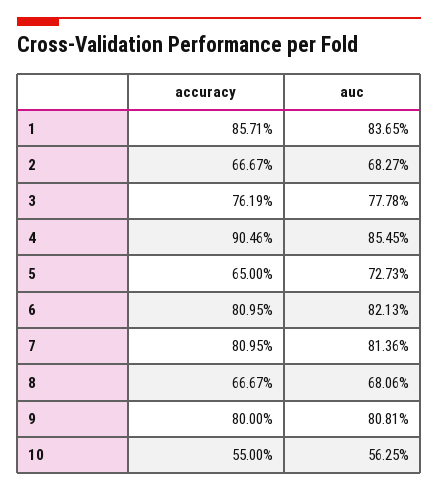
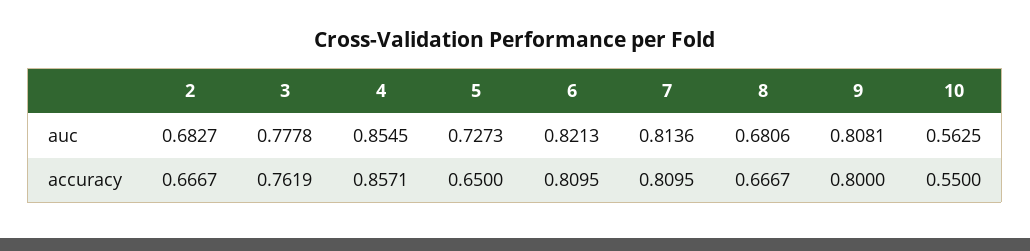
  {
    "accuracy": {
-     "1": 0.8571,
      "2": 0.6667,
      "3": 0.7619,
-     "4": 0.9046,
+     "4": 0.8571,
      "5": 0.65,
      "6": 0.8095,
      "7": 0.8095,
      "8": 0.6667,
      "9": 0.8,
      "10": 0.55
    },
    "auc": {
-     "1": 0.8365,
      "2": 0.6827,
      "3": 0.7778,
      "4": 0.8545,
      "5": 0.7273,
      "6": 0.8213,
      "7": 0.8136,
      "8": 0.6806,
      "9": 0.8081,
      "10": 0.5625
    }
  }

